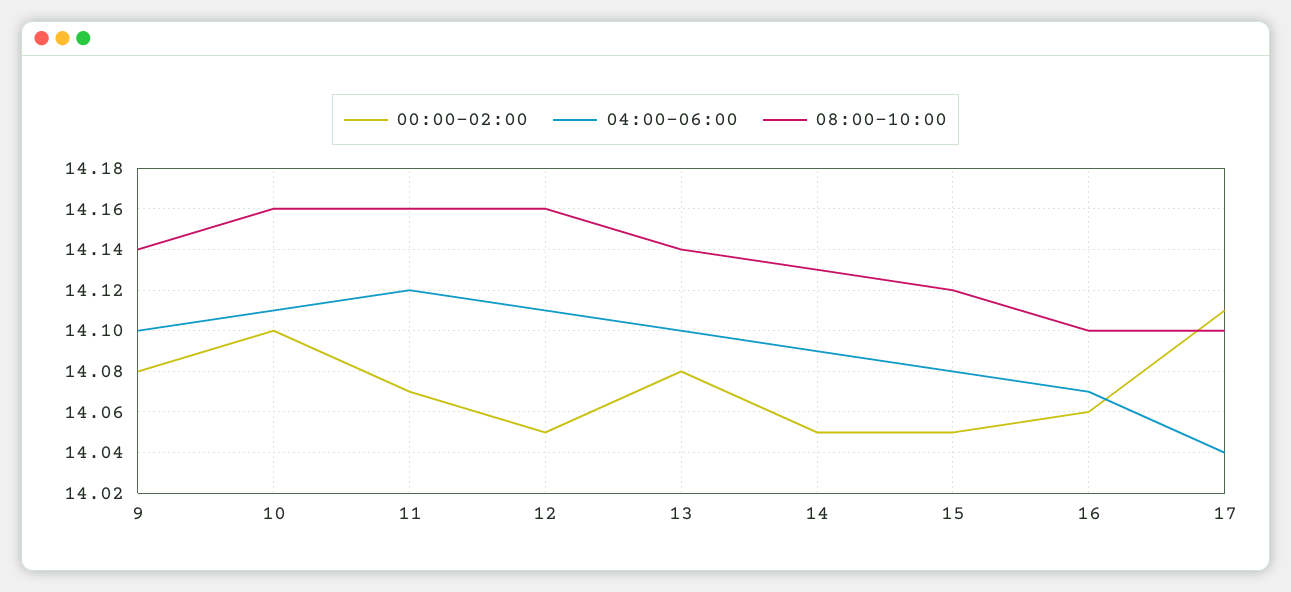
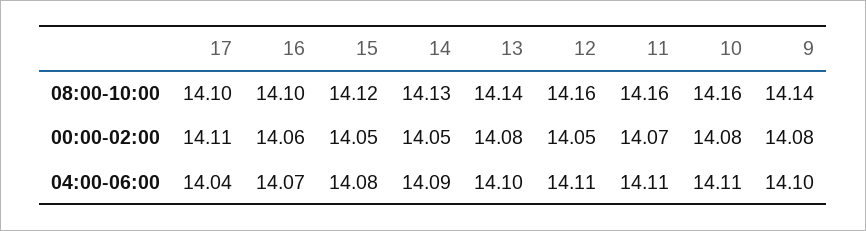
  {
    "00:00-02:00": {
      "9": 14.08,
-     "10": 14.1,
+     "10": 14.08,
      "11": 14.07,
      "12": 14.05,
      "13": 14.08,
      "14": 14.05,
      "15": 14.05,
      "16": 14.06,
      "17": 14.11
    },
    "04:00-06:00": {
      "9": 14.1,
      "10": 14.11,
-     "11": 14.12,
+     "11": 14.11,
      "12": 14.11,
      "13": 14.1,
      "14": 14.09,
      "15": 14.08,
      "16": 14.07,
      "17": 14.04
    },
    "08:00-10:00": {
      "9": 14.14,
      "10": 14.16,
      "11": 14.16,
      "12": 14.16,
      "13": 14.14,
      "14": 14.13,
      "15": 14.12,
      "16": 14.1,
      "17": 14.1
    }
  }

